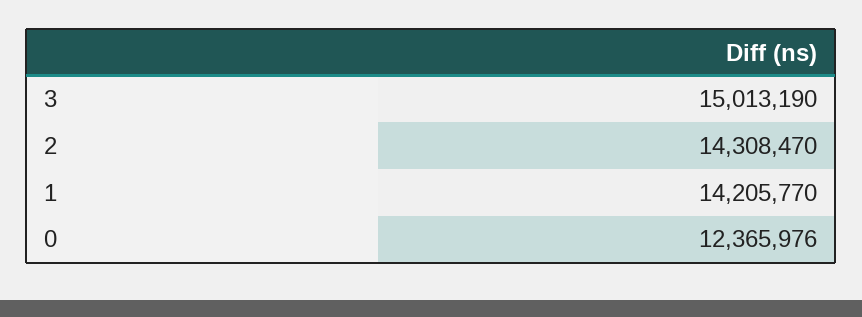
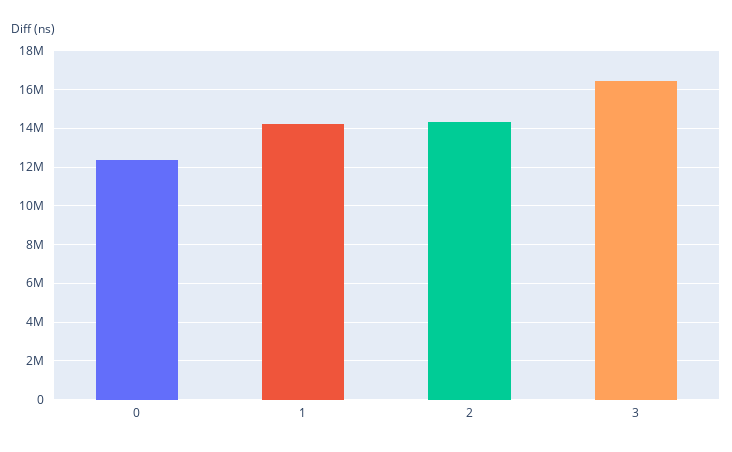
  {
-   "3": 15013190,
+   "3": 16500000,
    "2": 14308470,
    "1": 14205770,
    "0": 12365976
  }

